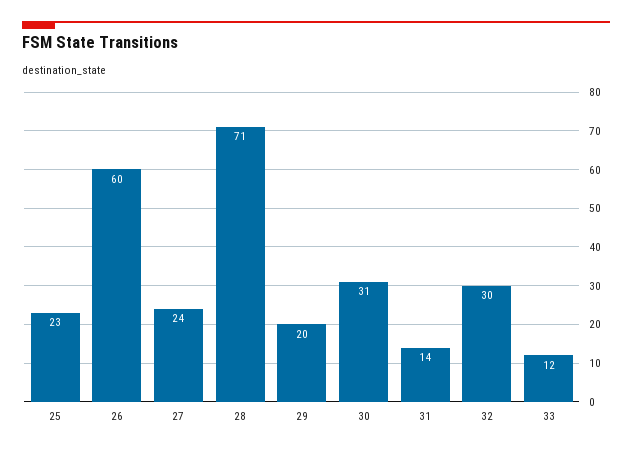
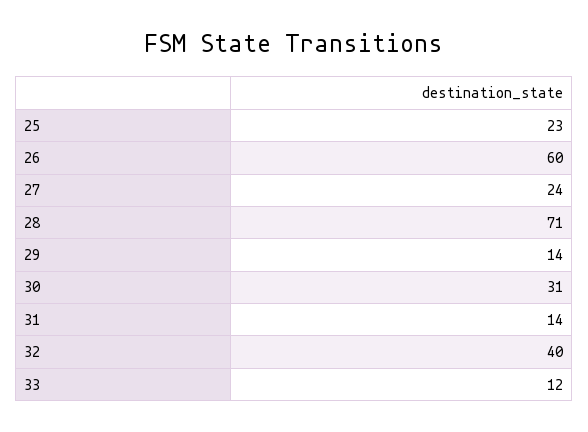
  {
    "25": 23,
    "26": 60,
    "27": 24,
    "28": 71,
-   "29": 20,
+   "29": 14,
    "30": 31,
    "31": 14,
-   "32": 30,
+   "32": 40,
    "33": 12
  }

